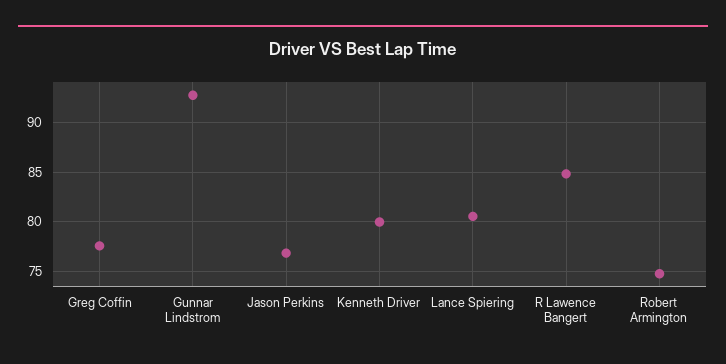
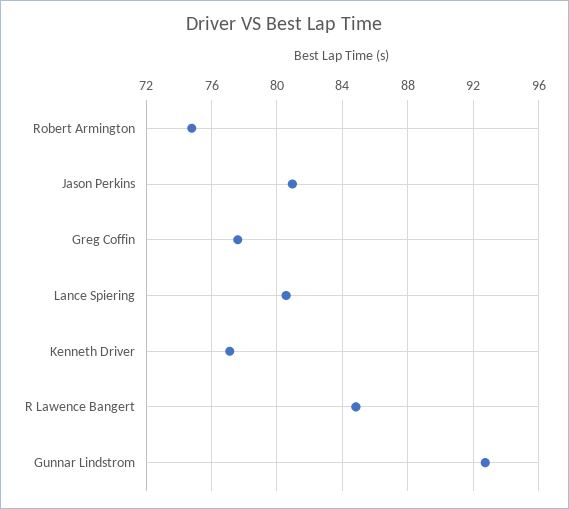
  {
    "Greg Coffin": 77.5,
    "Gunnar Lindstrom": 92.5,
-   "Jason Perkins": 77,
+   "Jason Perkins": 81,
-   "Kenneth Driver": 80,
+   "Kenneth Driver": 77,
    "Lance Spiering": 80.5,
    "R Lawence Bangert": 85,
    "Robert Armington": 75
  }

